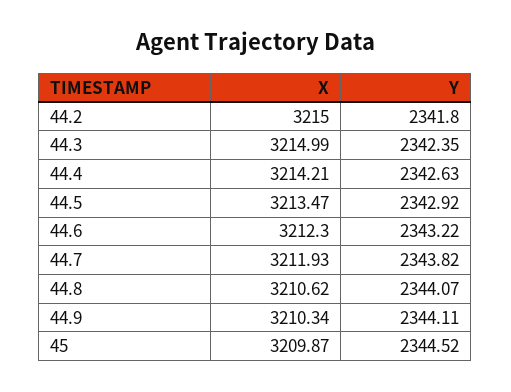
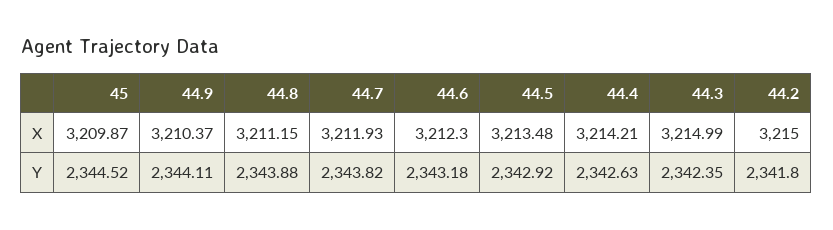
  {
    "X": {
      "44.2": 3215,
      "44.3": 3214.99,
      "44.4": 3214.21,
-     "44.5": 3213.47,
+     "44.5": 3213.48,
      "44.6": 3212.3,
      "44.7": 3211.93,
-     "44.8": 3210.62,
+     "44.8": 3211.15,
-     "44.9": 3210.34,
+     "44.9": 3210.37,
      "45": 3209.87
    },
    "Y": {
      "44.2": 2341.8,
      "44.3": 2342.35,
      "44.4": 2342.63,
      "44.5": 2342.92,
-     "44.6": 2343.22,
+     "44.6": 2343.18,
      "44.7": 2343.82,
-     "44.8": 2344.07,
+     "44.8": 2343.88,
      "44.9": 2344.11,
      "45": 2344.52
    }
  }

